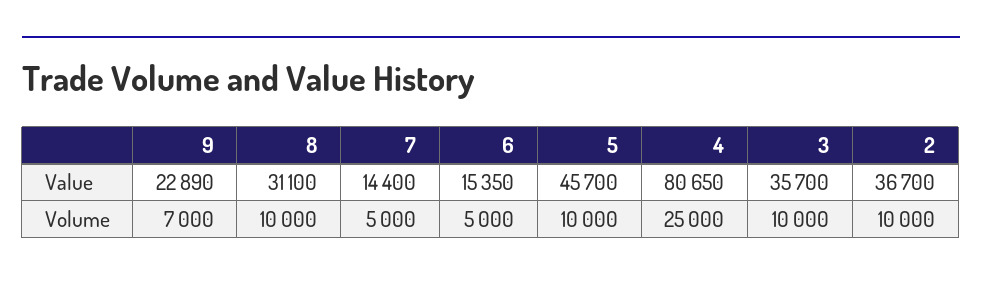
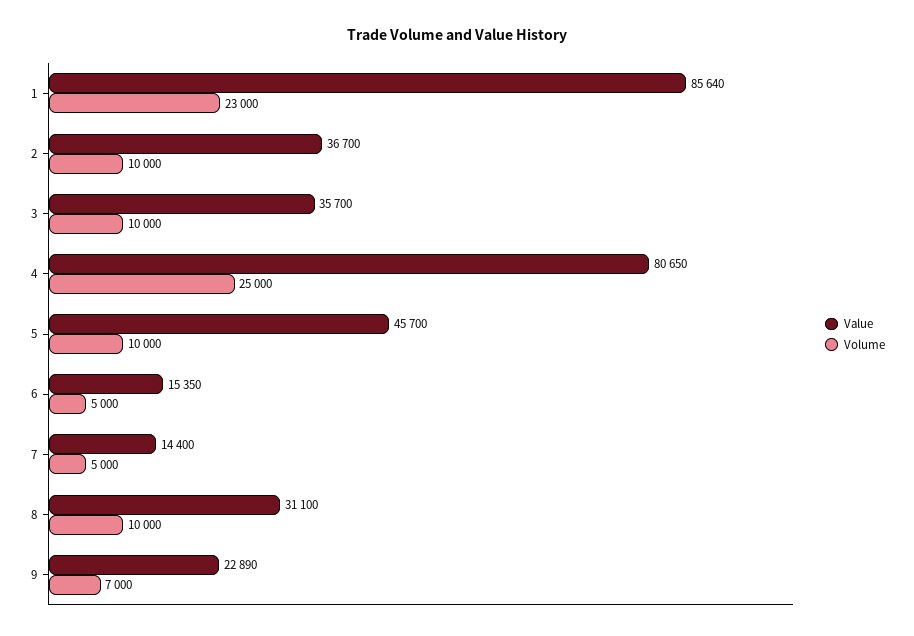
  {
    "Value": {
      "9": 22890,
      "8": 31100,
      "7": 14400,
      "6": 15350,
      "5": 45700,
      "4": 80650,
      "3": 35700,
-     "2": 36700
+     "2": 36700,
+     "1": 85640
    },
    "Volume": {
      "9": 7000,
      "8": 10000,
      "7": 5000,
      "6": 5000,
      "5": 10000,
      "4": 25000,
      "3": 10000,
-     "2": 10000
+     "2": 10000,
+     "1": 23000
    }
  }

